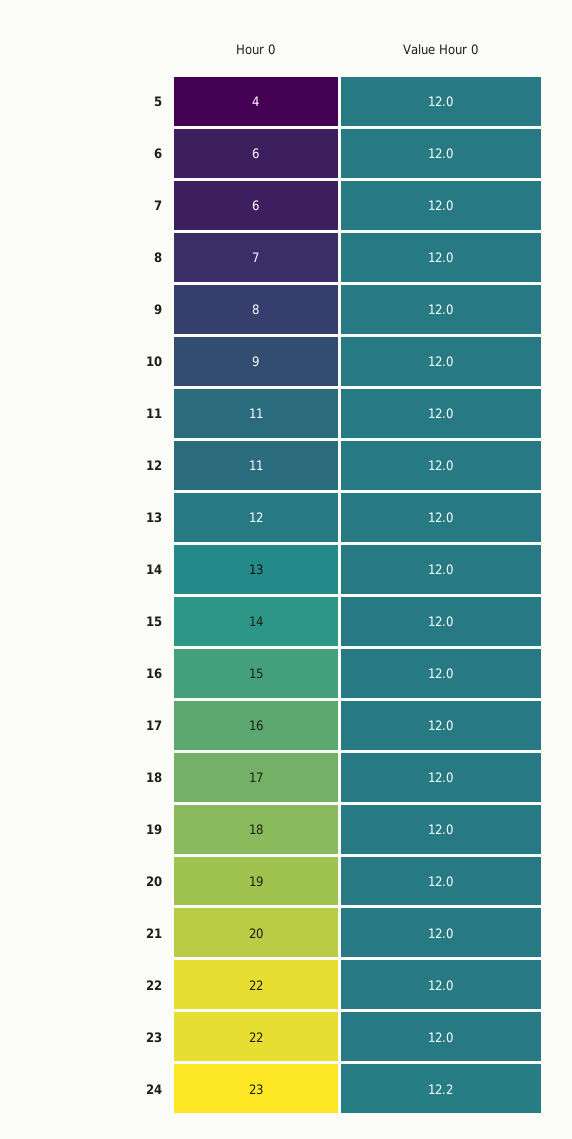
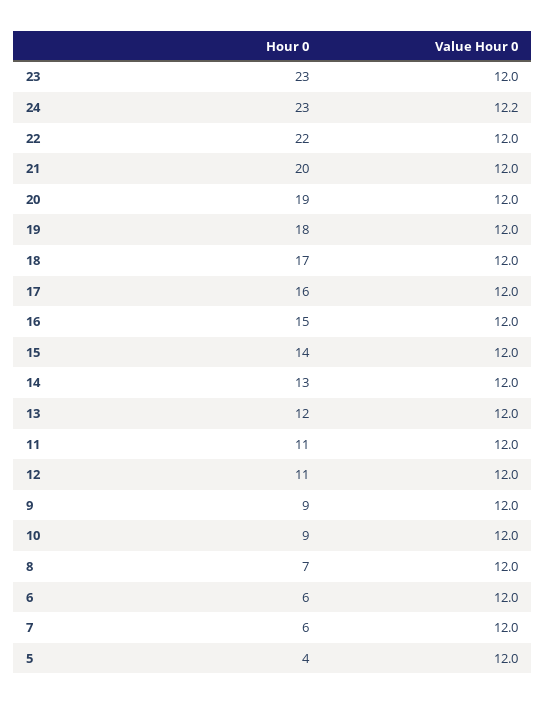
  {
    "Hour 0": {
      "5": 4,
      "6": 6,
      "7": 6,
      "8": 7,
-     "9": 8,
+     "9": 9,
      "10": 9,
      "11": 11,
      "12": 11,
      "13": 12,
      "14": 13,
      "15": 14,
      "16": 15,
      "17": 16,
      "18": 17,
      "19": 18,
      "20": 19,
      "21": 20,
      "22": 22,
-     "23": 22,
+     "23": 23,
      "24": 23
    },
    "Value Hour 0": {
      "5": 12,
      "6": 12,
      "7": 12,
      "8": 12,
      "9": 12,
      "10": 12,
      "11": 12,
      "12": 12,
      "13": 12,
      "14": 12,
      "15": 12,
      "16": 12,
      "17": 12,
      "18": 12,
      "19": 12,
      "20": 12,
      "21": 12,
      "22": 12,
      "23": 12,
      "24": 12.2
    }
  }

